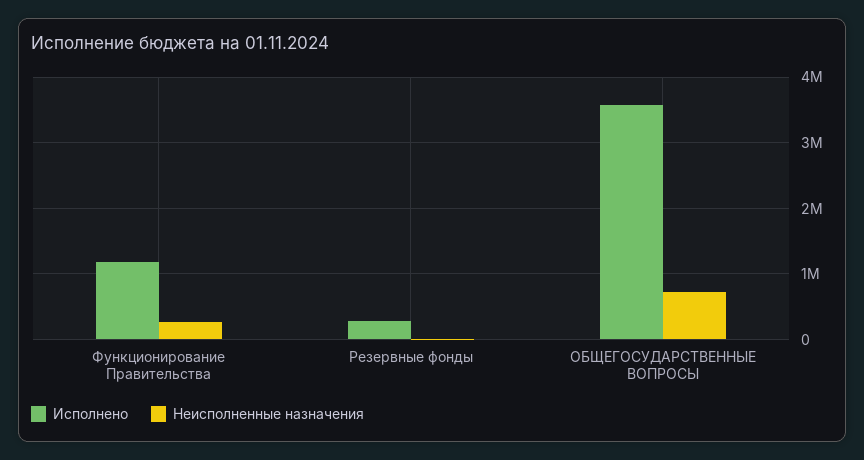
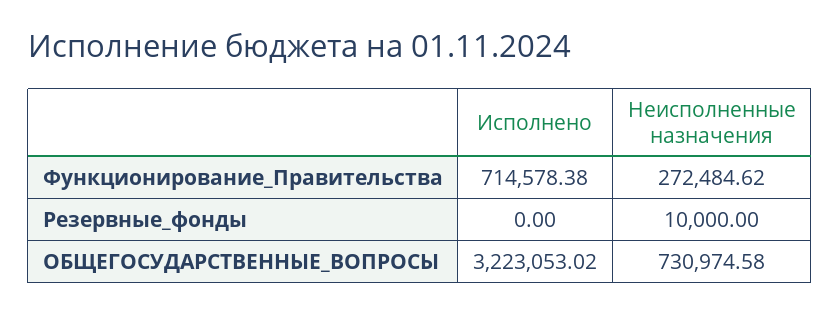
  {
    "Исполнено": {
-     "Функционирование Правительства": 1200000,
+     "Функционирование Правительства": 714578.38,
-     "Резервные фонды": 300000,
+     "Резервные фонды": 0,
-     "ОБЩЕГОСУДАРСТВЕННЫЕ ВОПРОСЫ": 3600000
+     "ОБЩЕГОСУДАРСТВЕННЫЕ ВОПРОСЫ": 3223053.02
    },
    "Неисполненные назначения": {
      "Функционирование Правительства": 272484.62,
      "Резервные фонды": 10000,
      "ОБЩЕГОСУДАРСТВЕННЫЕ ВОПРОСЫ": 730974.58
    }
  }

